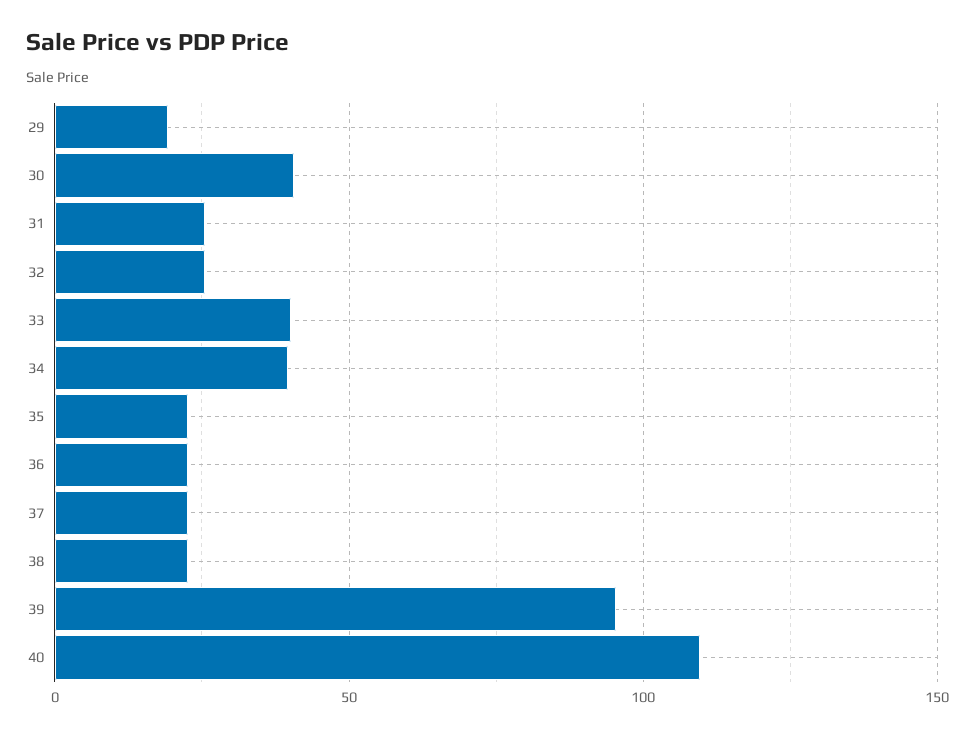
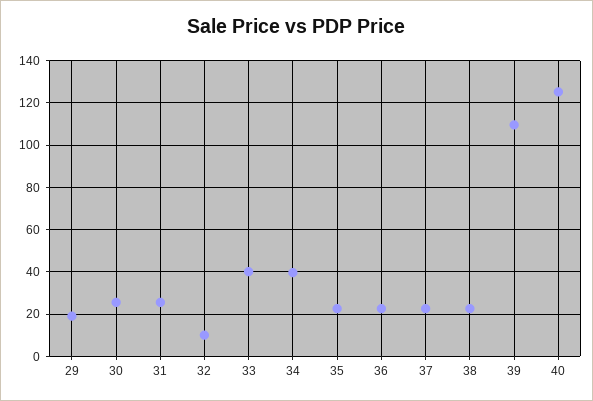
  {
    "29": 20,
-   "30": 40,
+   "30": 25,
    "31": 25,
-   "32": 25,
+   "32": 10,
    "33": 40,
    "34": 40,
    "35": 25,
    "36": 25,
    "37": 25,
    "38": 25,
-   "39": 95,
+   "39": 110,
-   "40": 110
+   "40": 125
  }

